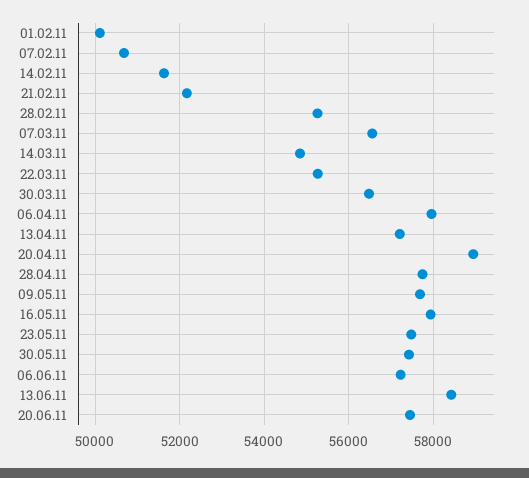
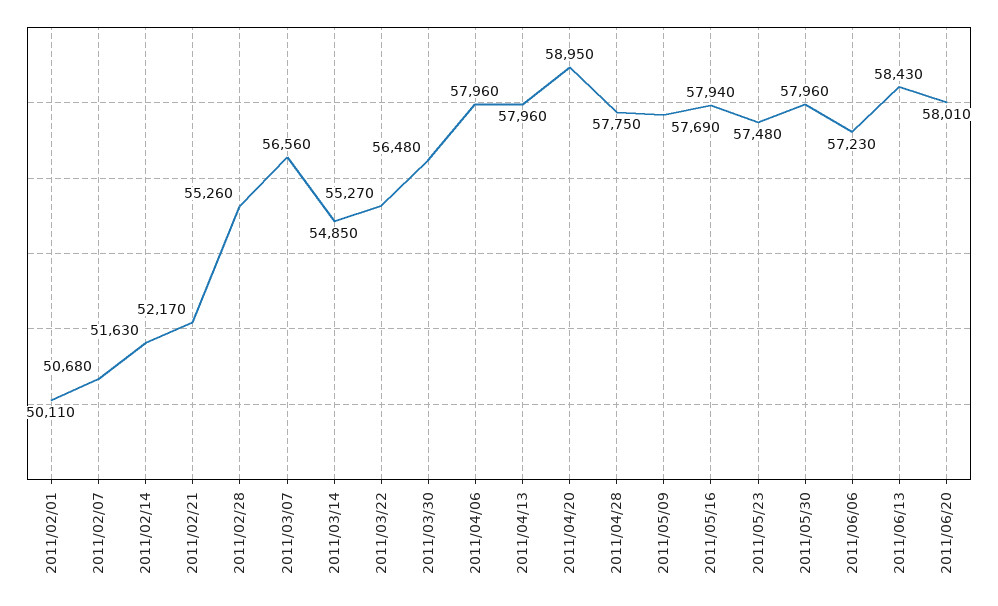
  {
    "01.02.11": 50110,
    "07.02.11": 50680,
    "14.02.11": 51630,
    "21.02.11": 52170,
    "28.02.11": 55260,
    "07.03.11": 56560,
    "14.03.11": 54850,
    "22.03.11": 55270,
    "30.03.11": 56480,
    "06.04.11": 57960,
-   "13.04.11": 57200,
+   "13.04.11": 57960,
    "20.04.11": 58950,
    "28.04.11": 57750,
    "09.05.11": 57690,
    "16.05.11": 57940,
    "23.05.11": 57480,
-   "30.05.11": 57400,
+   "30.05.11": 57960,
    "06.06.11": 57230,
    "13.06.11": 58430,
-   "20.06.11": 57400
+   "20.06.11": 58010
  }

